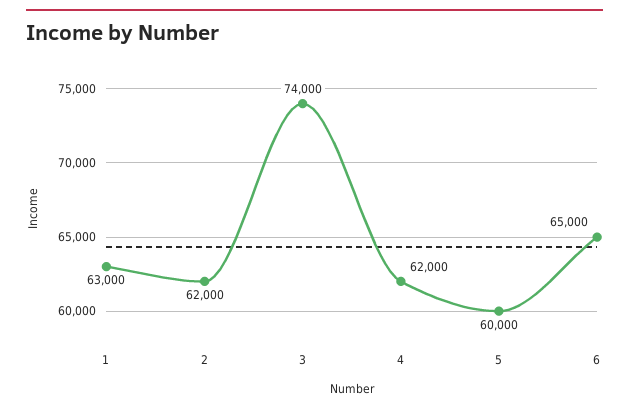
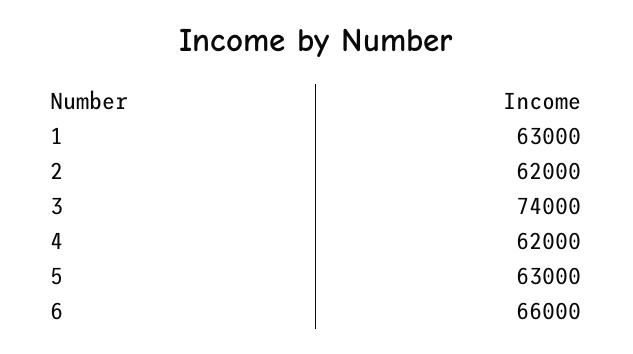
  {
    "1": 63000,
    "2": 62000,
    "3": 74000,
    "4": 62000,
-   "5": 60000,
+   "5": 63000,
-   "6": 65000
+   "6": 66000
  }

